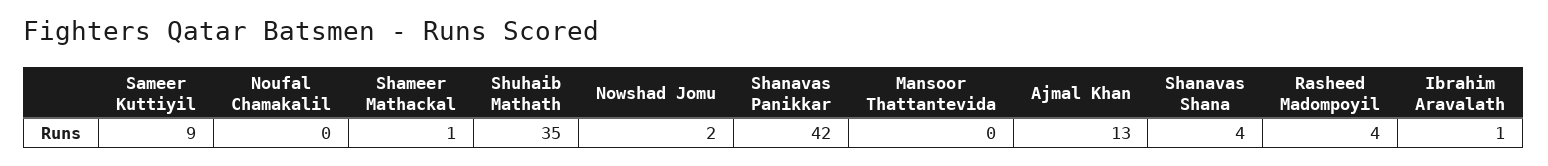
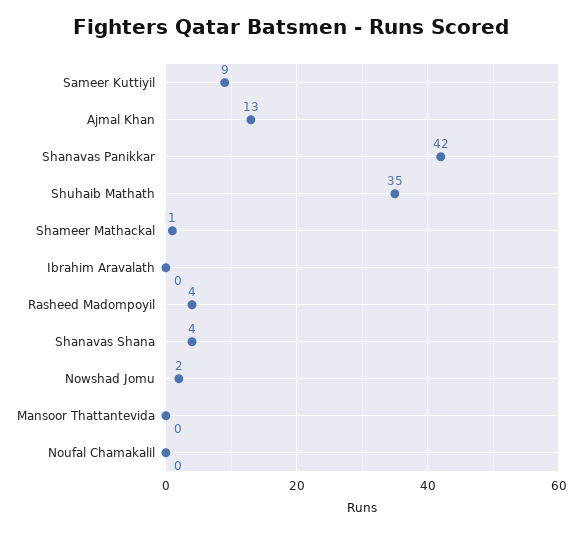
  {
    "Sameer Kuttiyil": 9,
    "Noufal Chamakalil": 0,
    "Shameer Mathackal": 1,
    "Shuhaib Mathath": 35,
    "Nowshad Jomu": 2,
    "Shanavas Panikkar": 42,
    "Mansoor Thattantevida": 0,
    "Ajmal Khan": 13,
    "Shanavas Shana": 4,
    "Rasheed Madompoyil": 4,
-   "Ibrahim Aravalath": 1
+   "Ibrahim Aravalath": 0
  }

